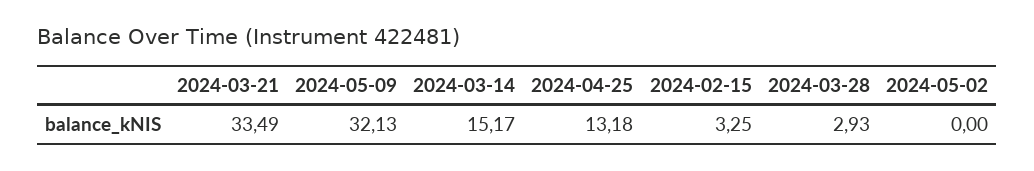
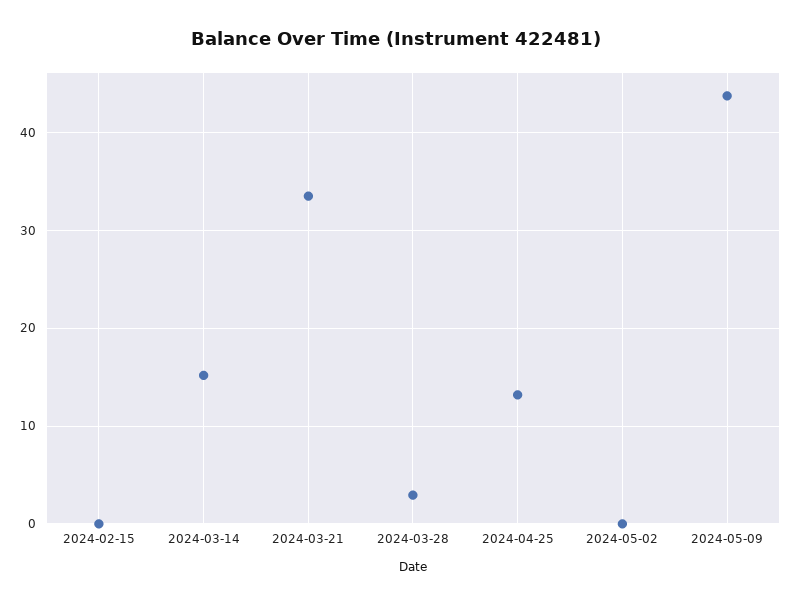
  {
    "2024-03-21": 33.49,
-   "2024-05-09": 32.13,
+   "2024-05-09": 44,
    "2024-03-14": 15.17,
    "2024-04-25": 13.18,
-   "2024-02-15": 3.25,
+   "2024-02-15": 0,
    "2024-03-28": 2.93,
    "2024-05-02": 0
  }

